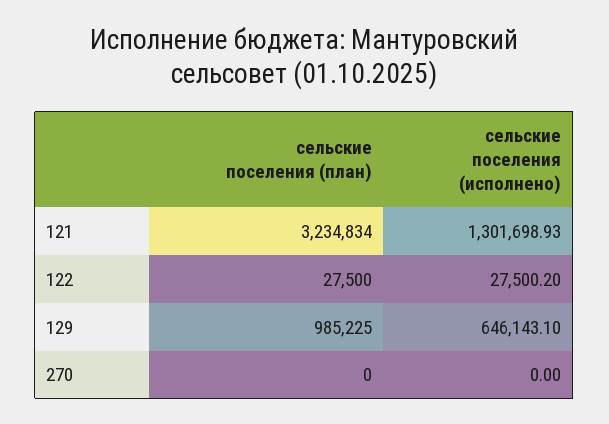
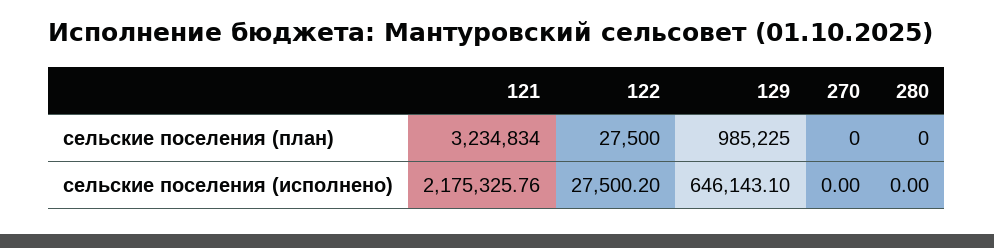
  {
    "сельские поселения (план)": {
      "121": 3234834,
      "122": 27500,
      "129": 985225,
-     "270": 0
+     "270": 0,
+     "280": 0
    },
    "сельские поселения (исполнено)": {
-     "121": 1301698.93,
+     "121": 2175325.76,
      "122": 27500.2,
      "129": 646143.1,
-     "270": 0
+     "270": 0,
+     "280": 0
    }
  }

